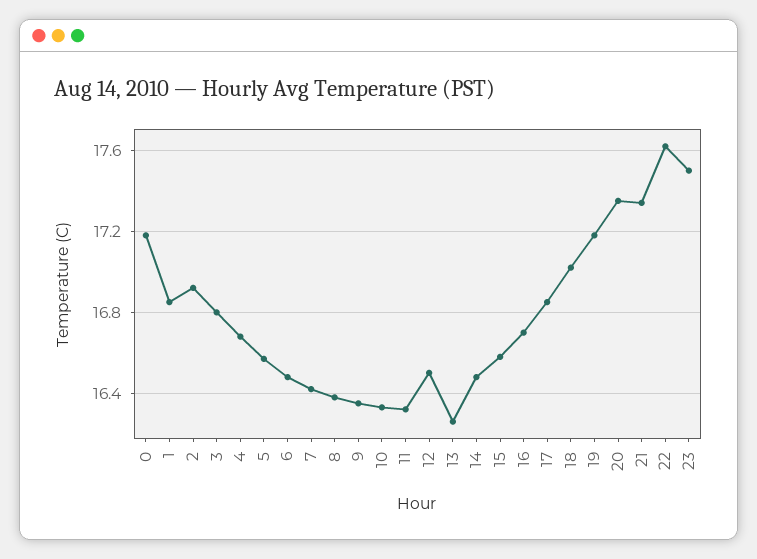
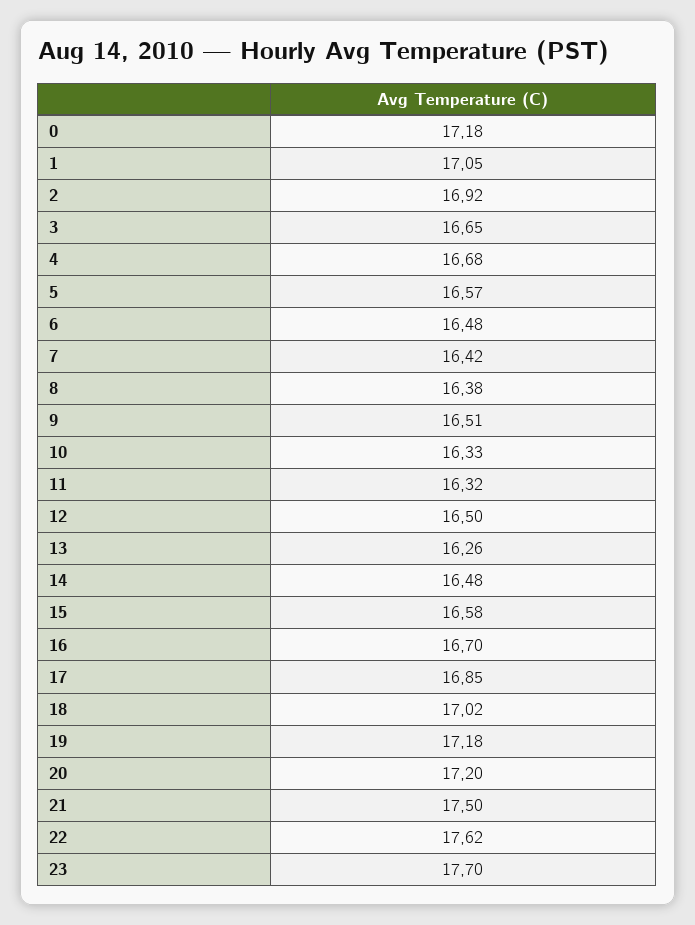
  {
    "0": 17.18,
-   "1": 16.85,
+   "1": 17.05,
    "2": 16.92,
-   "3": 16.8,
+   "3": 16.65,
    "4": 16.68,
    "5": 16.57,
    "6": 16.48,
    "7": 16.42,
    "8": 16.38,
-   "9": 16.35,
+   "9": 16.51,
    "10": 16.33,
    "11": 16.32,
    "12": 16.5,
    "13": 16.26,
    "14": 16.48,
    "15": 16.58,
    "16": 16.7,
    "17": 16.85,
    "18": 17.02,
    "19": 17.18,
-   "20": 17.35,
+   "20": 17.2,
-   "21": 17.35,
+   "21": 17.5,
    "22": 17.62,
-   "23": 17.5
+   "23": 17.7
  }

